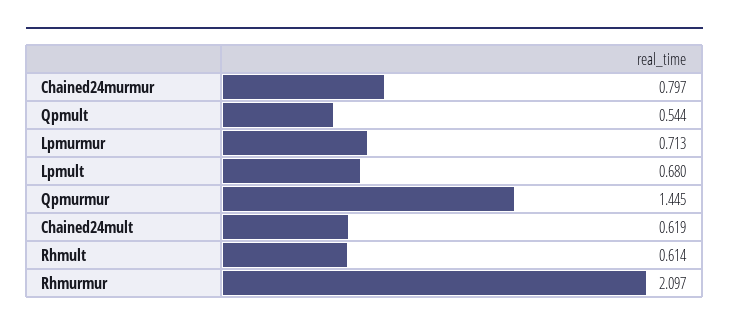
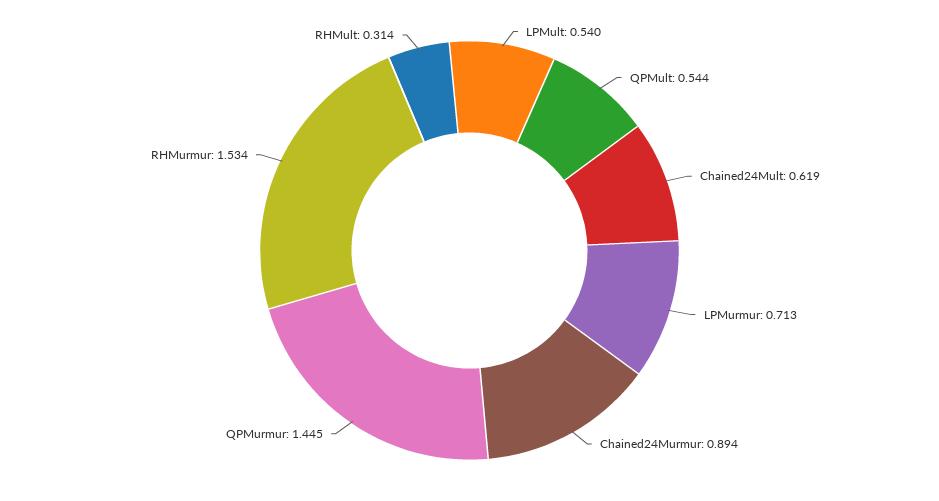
  {
-   "Chained24murmur": 0.797,
+   "Chained24murmur": 0.894,
    "Qpmult": 0.544,
    "Lpmurmur": 0.713,
-   "Lpmult": 0.68,
+   "Lpmult": 0.54,
    "Qpmurmur": 1.445,
    "Chained24mult": 0.619,
-   "Rhmult": 0.614,
+   "Rhmult": 0.314,
-   "Rhmurmur": 2.097
+   "Rhmurmur": 1.534
  }

